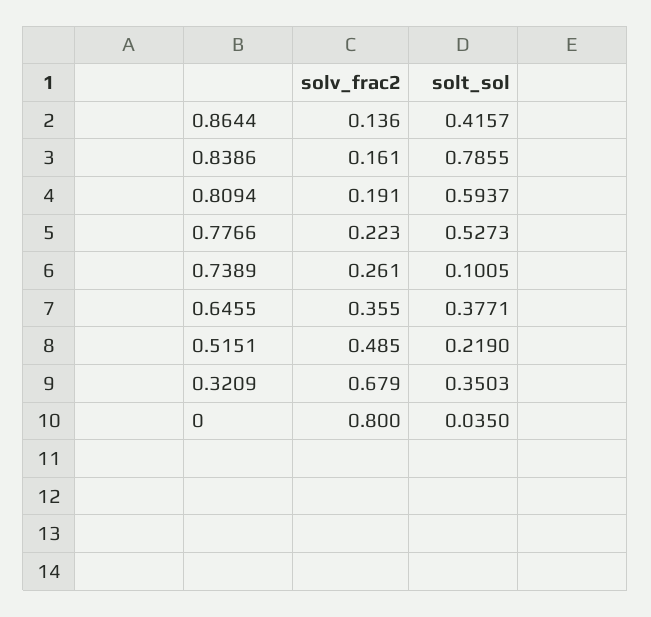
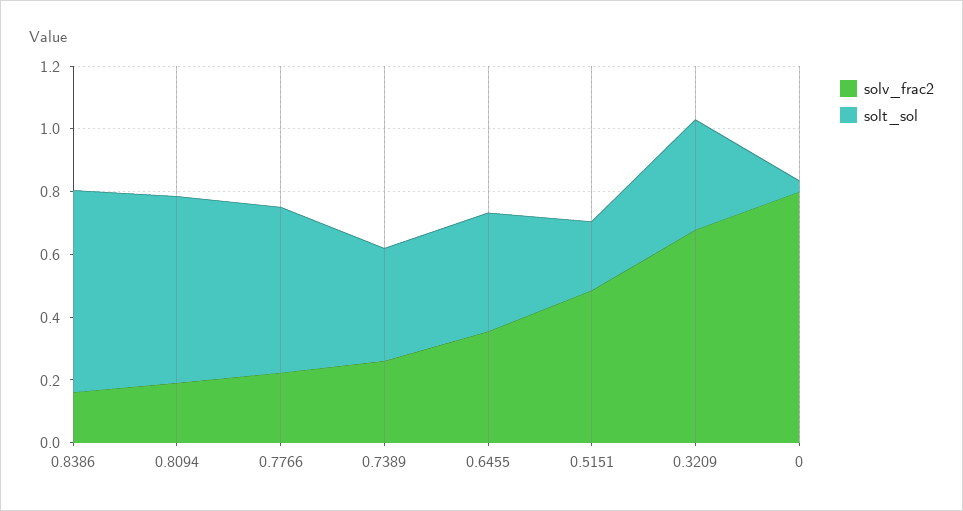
  {
    "solv_frac2": {
-     "0.8644": 0.136,
      "0.8386": 0.161,
      "0.8094": 0.191,
      "0.7766": 0.223,
      "0.7389": 0.261,
      "0.6455": 0.355,
      "0.5151": 0.485,
      "0.3209": 0.679,
      "0": 0.8
    },
    "solt_sol": {
-     "0.8644": 0.4157,
-     "0.8386": 0.7855,
+     "0.8386": 0.65,
      "0.8094": 0.5937,
      "0.7766": 0.5273,
-     "0.7389": 0.1005,
+     "0.7389": 0.35,
      "0.6455": 0.3771,
      "0.5151": 0.219,
      "0.3209": 0.3503,
      "0": 0.035
    }
  }

